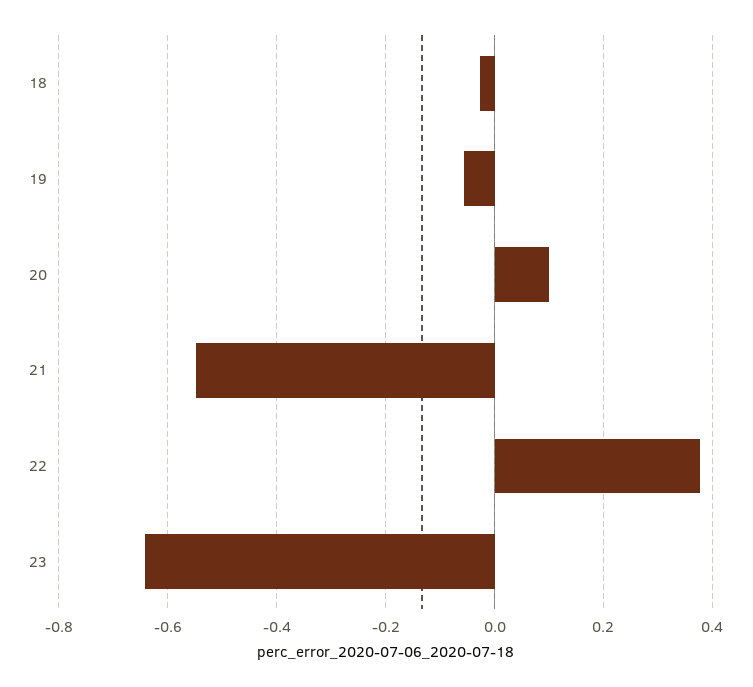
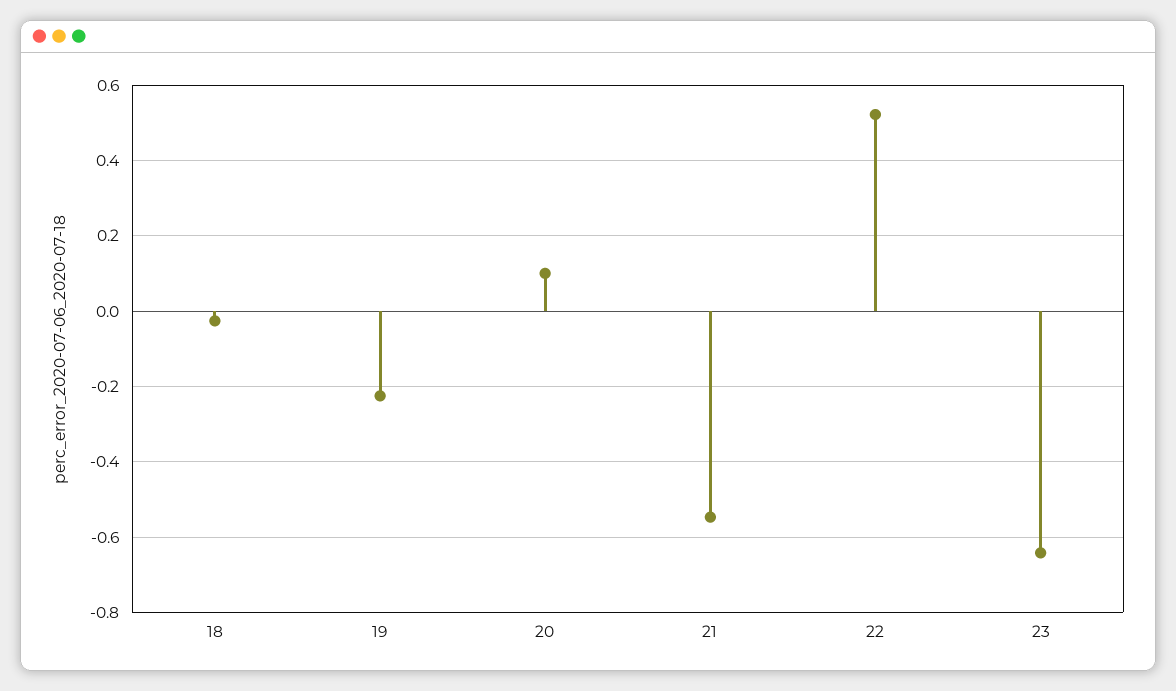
  {
    "18": -0.02,
-   "19": -0.06,
+   "19": -0.22,
    "20": 0.1,
    "21": -0.54,
-   "22": 0.38,
+   "22": 0.52,
    "23": -0.64
  }

